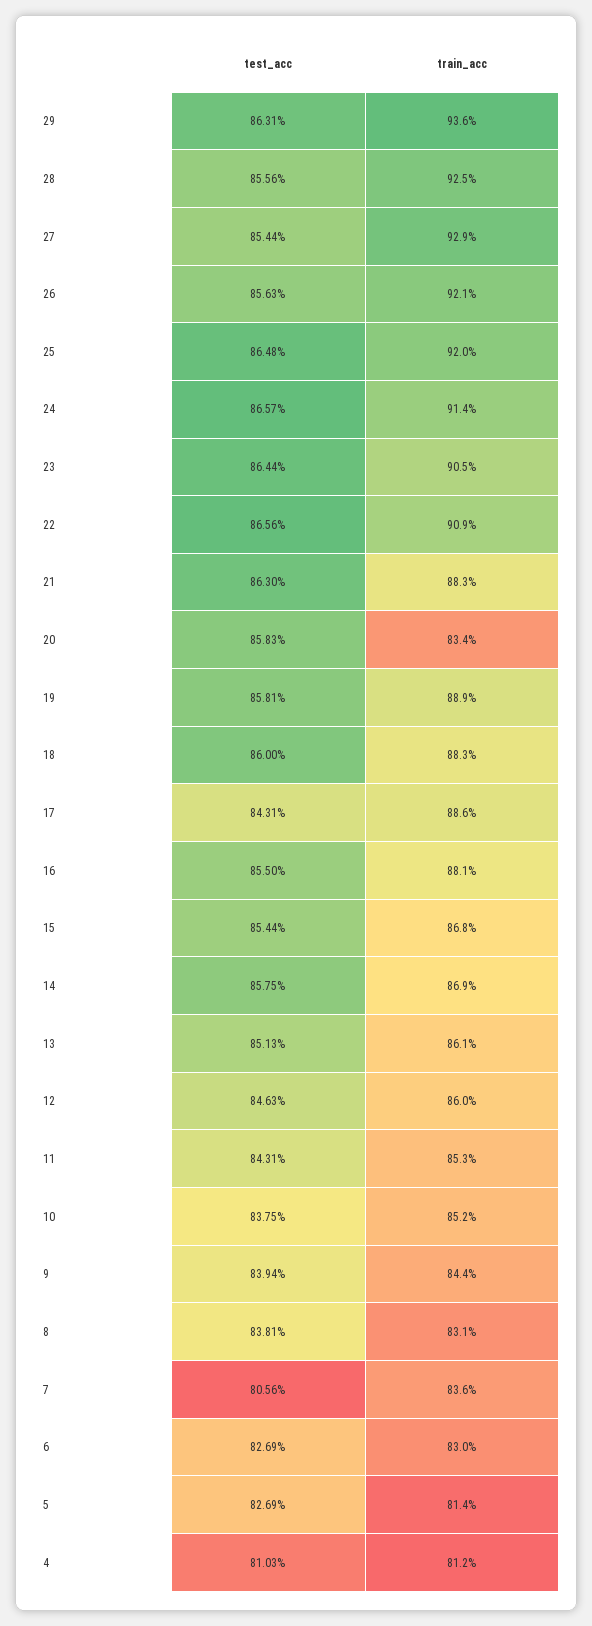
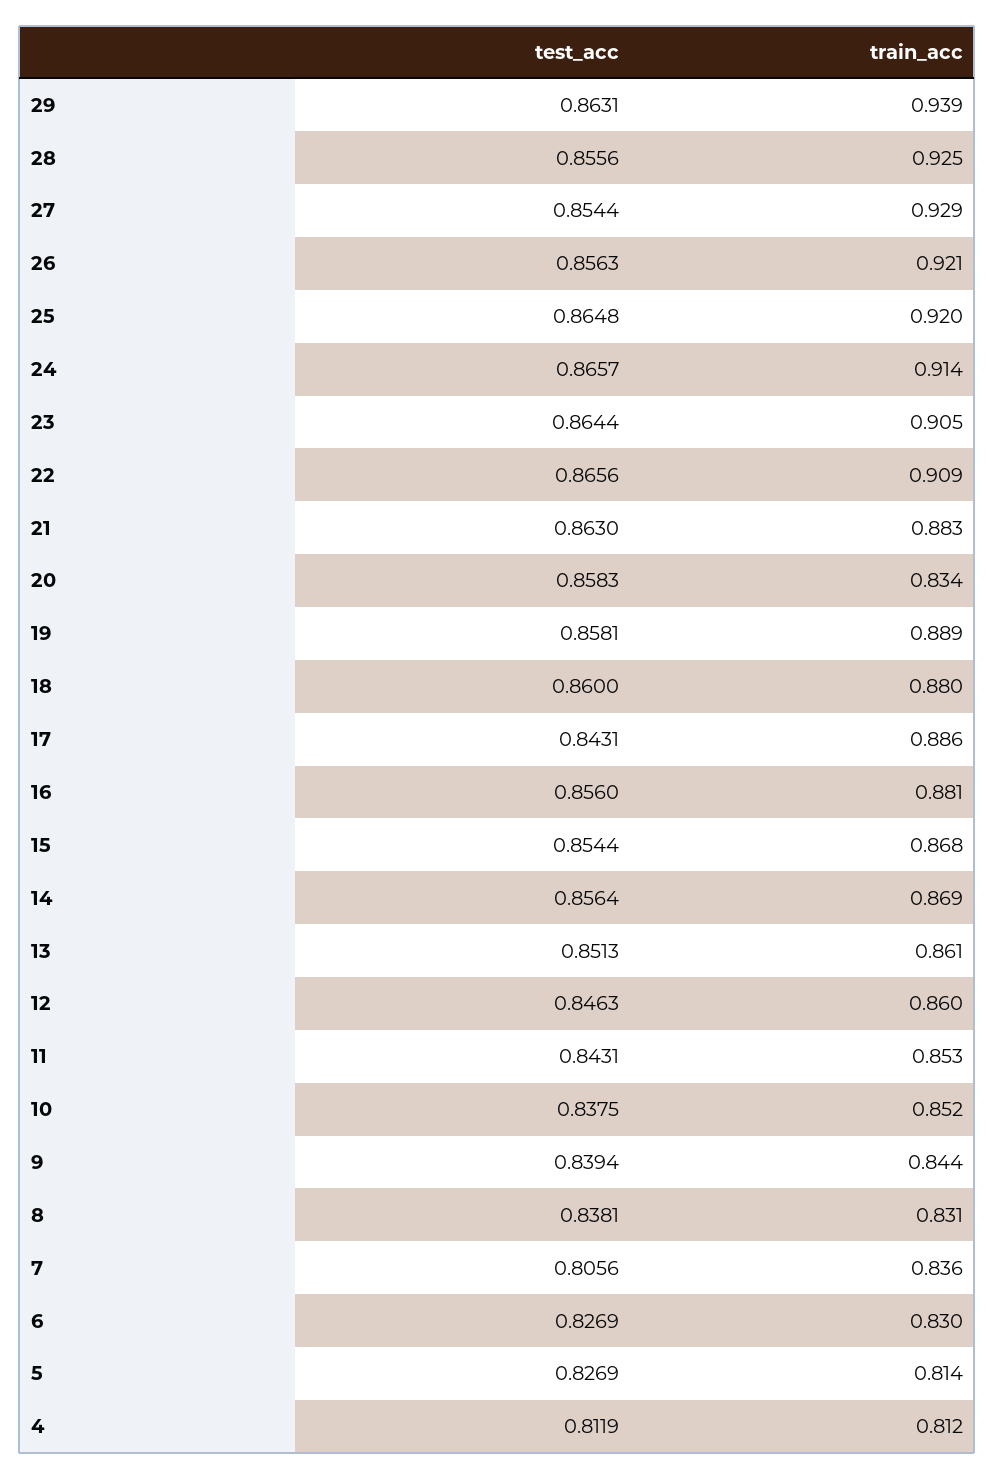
  {
    "test_acc": {
      "29": 0.8631,
      "28": 0.8556,
      "27": 0.8544,
      "26": 0.8563,
      "25": 0.8648,
      "24": 0.8657,
      "23": 0.8644,
      "22": 0.8656,
      "21": 0.863,
      "20": 0.8583,
      "19": 0.8581,
      "18": 0.86,
      "17": 0.8431,
-     "16": 0.855,
+     "16": 0.856,
      "15": 0.8544,
-     "14": 0.8575,
+     "14": 0.8564,
      "13": 0.8513,
      "12": 0.8463,
      "11": 0.8431,
      "10": 0.8375,
      "9": 0.8394,
      "8": 0.8381,
      "7": 0.8056,
      "6": 0.8269,
      "5": 0.8269,
-     "4": 0.8103
+     "4": 0.8119
    },
    "train_acc": {
-     "29": 0.936,
+     "29": 0.939,
      "28": 0.925,
      "27": 0.929,
      "26": 0.921,
      "25": 0.92,
      "24": 0.914,
      "23": 0.905,
      "22": 0.909,
      "21": 0.883,
      "20": 0.834,
      "19": 0.889,
-     "18": 0.883,
+     "18": 0.88,
      "17": 0.886,
      "16": 0.881,
      "15": 0.868,
      "14": 0.869,
      "13": 0.861,
      "12": 0.86,
      "11": 0.853,
      "10": 0.852,
      "9": 0.844,
      "8": 0.831,
      "7": 0.836,
      "6": 0.83,
      "5": 0.814,
      "4": 0.812
    }
  }

